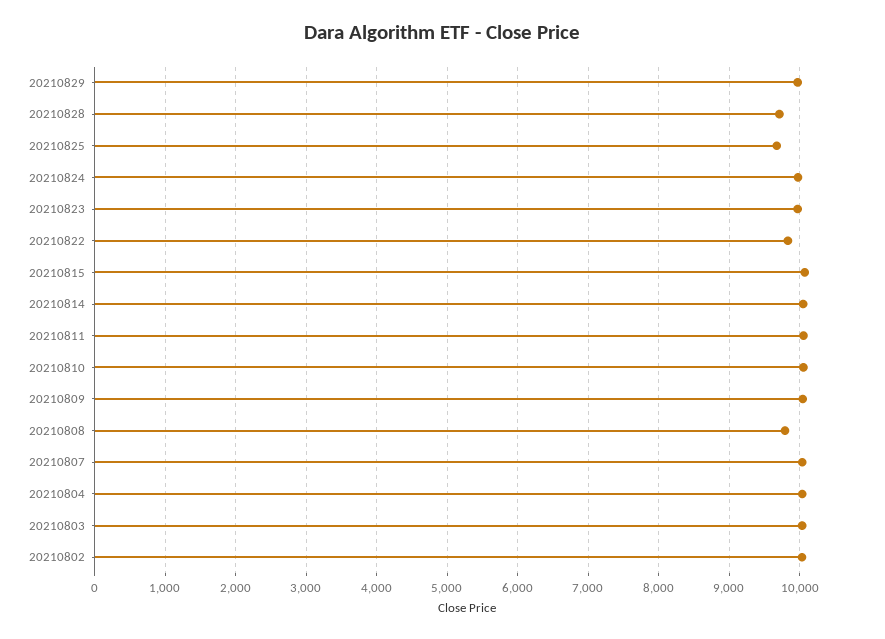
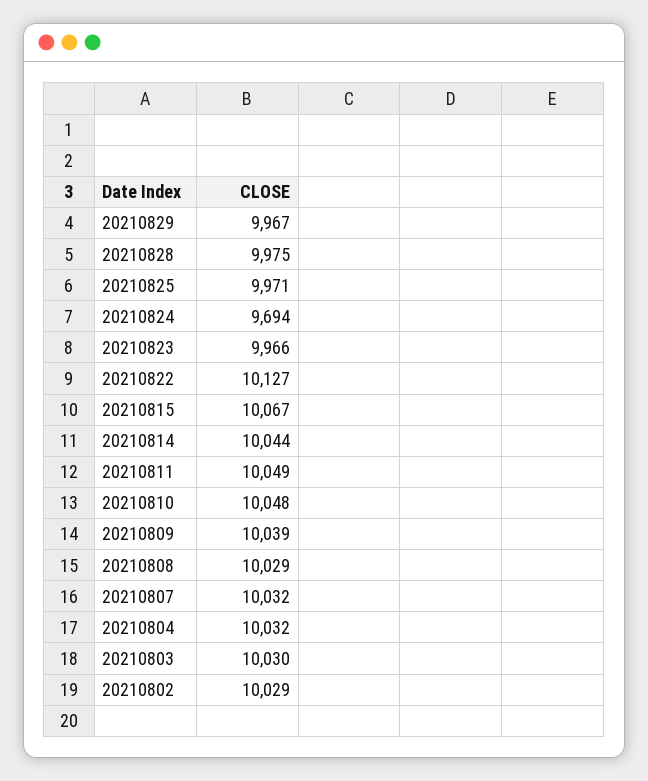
  {
    "20210829": 9967,
-   "20210828": 9700,
+   "20210828": 9975,
-   "20210825": 9700,
+   "20210825": 9971,
-   "20210824": 10000,
+   "20210824": 9694,
    "20210823": 9966,
-   "20210822": 9800,
+   "20210822": 10127,
    "20210815": 10067,
    "20210814": 10044,
    "20210811": 10049,
    "20210810": 10048,
    "20210809": 10039,
-   "20210808": 9800,
+   "20210808": 10029,
    "20210807": 10032,
    "20210804": 10032,
    "20210803": 10030,
    "20210802": 10029
  }

